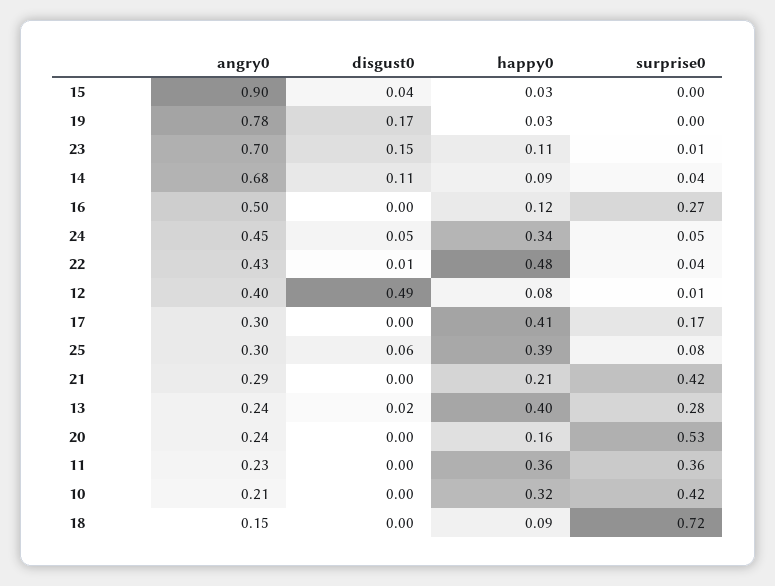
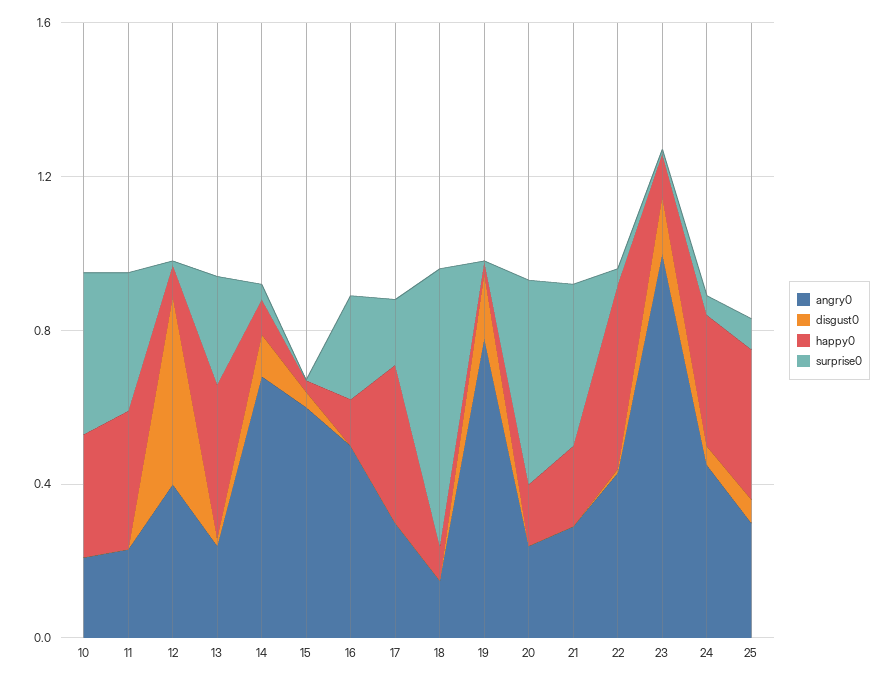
  {
    "angry0": {
-     "15": 0.9,
+     "15": 0.6,
      "19": 0.78,
-     "23": 0.7,
+     "23": 1,
      "14": 0.68,
      "16": 0.5,
      "24": 0.45,
      "22": 0.43,
      "12": 0.4,
      "17": 0.3,
      "25": 0.3,
      "21": 0.29,
      "13": 0.24,
      "20": 0.24,
      "11": 0.23,
      "10": 0.21,
      "18": 0.15
    },
    "disgust0": {
      "15": 0.04,
      "19": 0.17,
      "23": 0.15,
      "14": 0.11,
      "16": 0,
      "24": 0.05,
      "22": 0.01,
      "12": 0.49,
      "17": 0,
      "25": 0.06,
      "21": 0,
      "13": 0.02,
      "20": 0,
      "11": 0,
      "10": 0,
      "18": 0
    },
    "happy0": {
      "15": 0.03,
      "19": 0.03,
      "23": 0.11,
      "14": 0.09,
      "16": 0.12,
      "24": 0.34,
      "22": 0.48,
      "12": 0.08,
      "17": 0.41,
      "25": 0.39,
      "21": 0.21,
      "13": 0.4,
      "20": 0.16,
      "11": 0.36,
      "10": 0.32,
      "18": 0.09
    },
    "surprise0": {
      "15": 0,
      "19": 0,
      "23": 0.01,
      "14": 0.04,
      "16": 0.27,
      "24": 0.05,
      "22": 0.04,
      "12": 0.01,
      "17": 0.17,
      "25": 0.08,
      "21": 0.42,
      "13": 0.28,
      "20": 0.53,
      "11": 0.36,
      "10": 0.42,
      "18": 0.72
    }
  }

